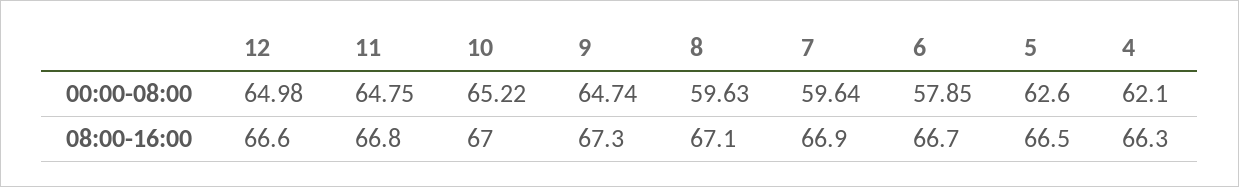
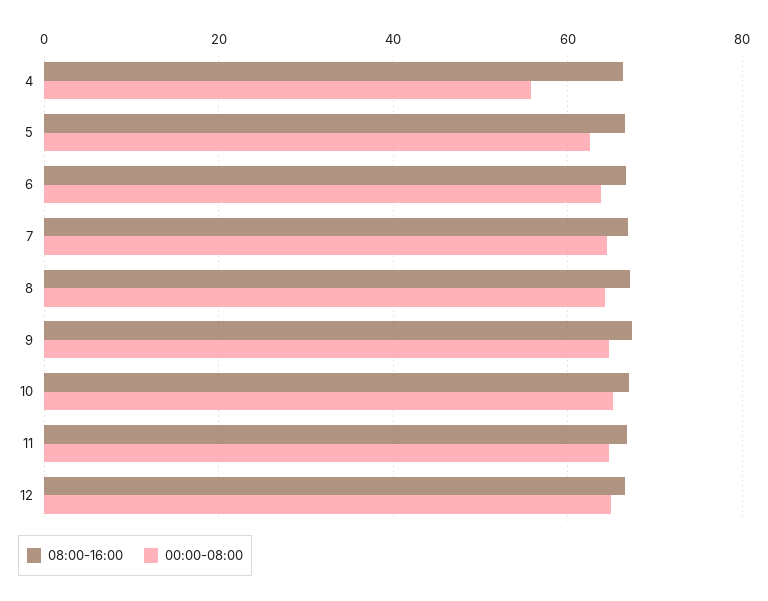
  {
    "00:00-08:00": {
      "12": 64.98,
      "11": 64.75,
      "10": 65.22,
      "9": 64.74,
-     "8": 59.63,
+     "8": 64,
-     "7": 59.64,
+     "7": 64,
-     "6": 57.85,
+     "6": 64,
      "5": 62.6,
-     "4": 62.1
+     "4": 56
    },
    "08:00-16:00": {
      "12": 66.6,
      "11": 66.8,
      "10": 67,
      "9": 67.3,
      "8": 67.1,
      "7": 66.9,
      "6": 66.7,
      "5": 66.5,
      "4": 66.3
    }
  }

